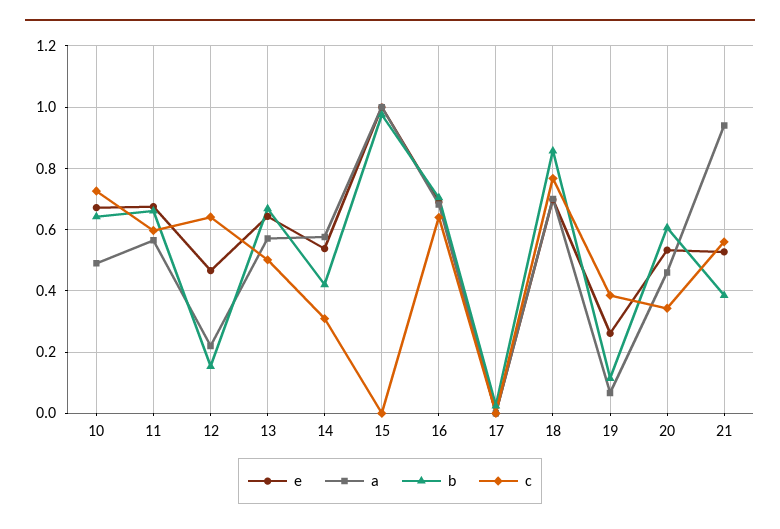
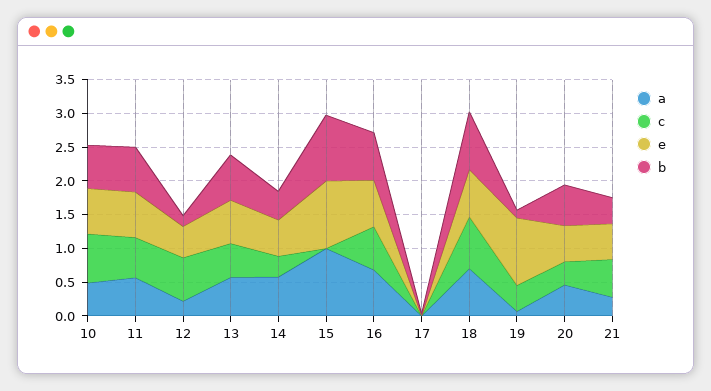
  {
    "e": {
      "10": 0.68,
      "11": 0.68,
      "12": 0.46,
      "13": 0.64,
      "14": 0.54,
      "15": 1,
      "16": 0.7,
      "17": 0,
      "18": 0.7,
-     "19": 0.26,
+     "19": 1,
      "20": 0.54,
      "21": 0.52
    },
    "a": {
      "10": 0.5,
      "11": 0.56,
      "12": 0.22,
      "13": 0.58,
      "14": 0.58,
      "15": 1,
      "16": 0.68,
      "17": 0,
      "18": 0.7,
      "19": 0.06,
      "20": 0.46,
-     "21": 0.94
+     "21": 0.25
    },
    "b": {
      "10": 0.64,
      "11": 0.66,
      "12": 0.16,
      "13": 0.66,
      "14": 0.42,
      "15": 0.98,
      "16": 0.7,
      "17": 0.02,
      "18": 0.86,
      "19": 0.12,
      "20": 0.6,
      "21": 0.38
    },
    "c": {
      "10": 0.72,
      "11": 0.6,
      "12": 0.64,
      "13": 0.5,
      "14": 0.3,
      "15": 0,
      "16": 0.64,
      "17": 0,
      "18": 0.76,
      "19": 0.38,
      "20": 0.34,
      "21": 0.56
    }
  }

